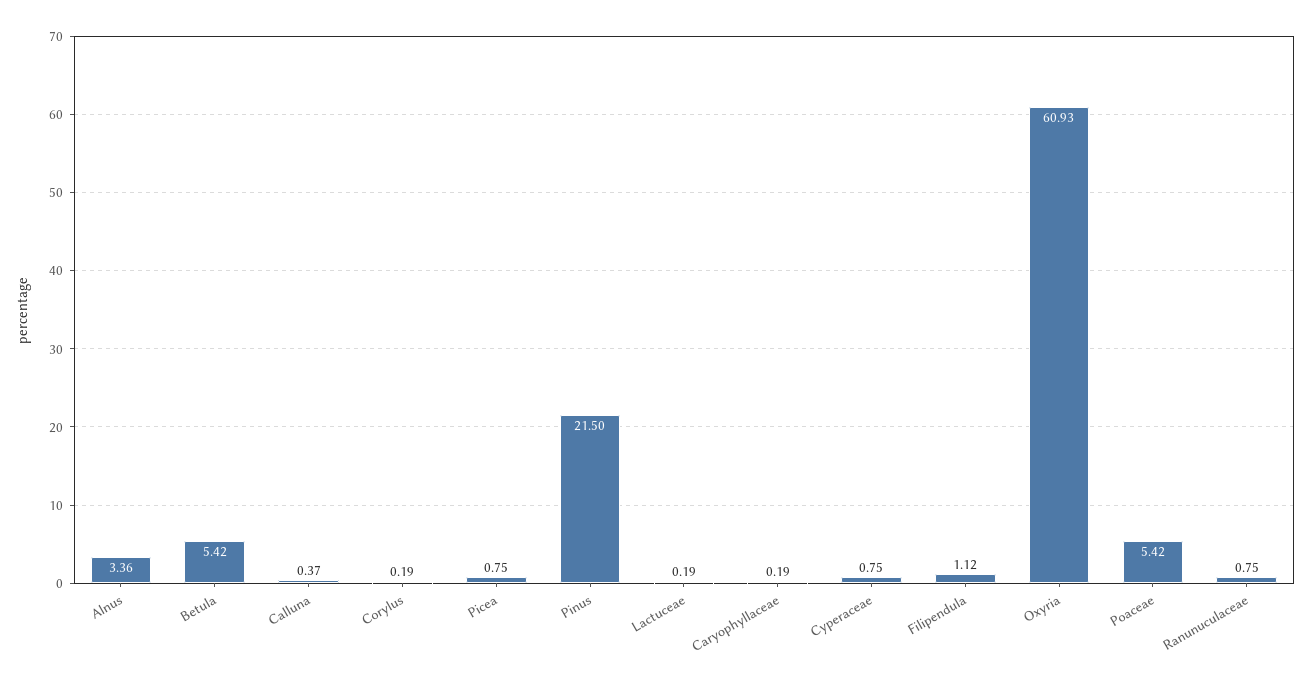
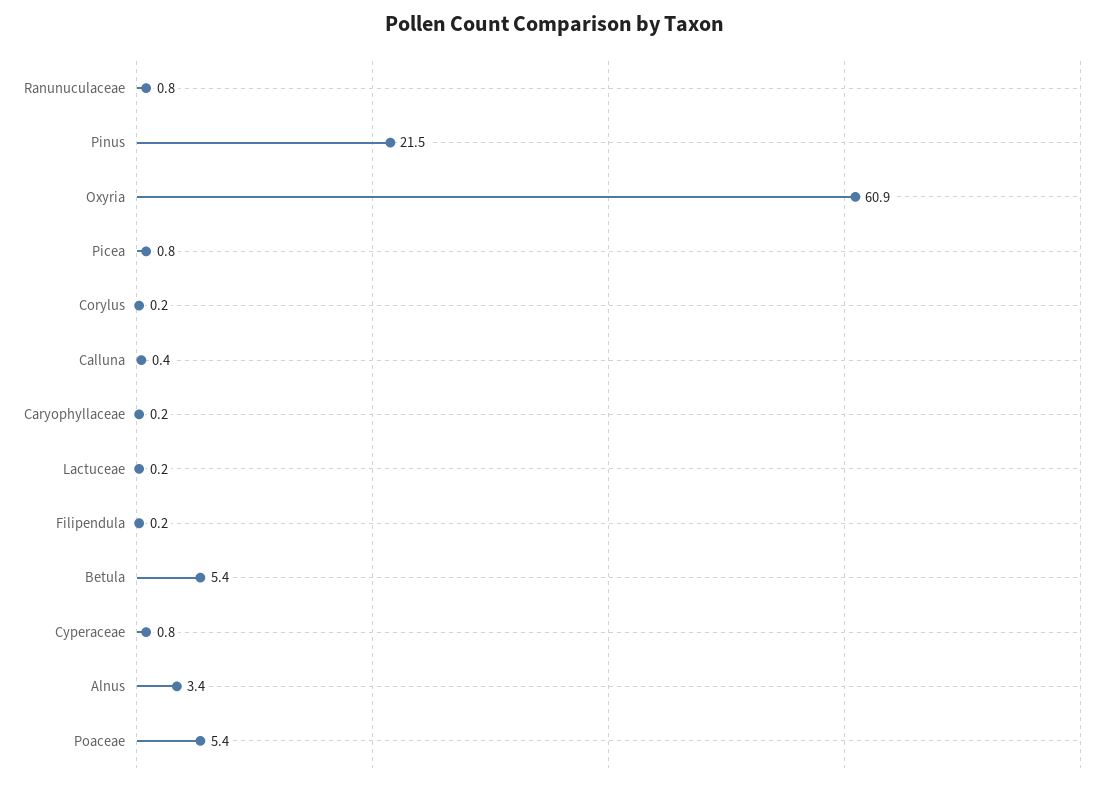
  {
    "Alnus": 3.36,
    "Betula": 5.42,
    "Calluna": 0.37,
    "Corylus": 0.19,
    "Picea": 0.75,
    "Pinus": 21.5,
    "Lactuceae": 0.19,
    "Caryophyllaceae": 0.19,
    "Cyperaceae": 0.75,
-   "Filipendula": 1.12,
+   "Filipendula": 0.2,
    "Oxyria": 60.93,
    "Poaceae": 5.42,
    "Ranunuculaceae": 0.75
  }

